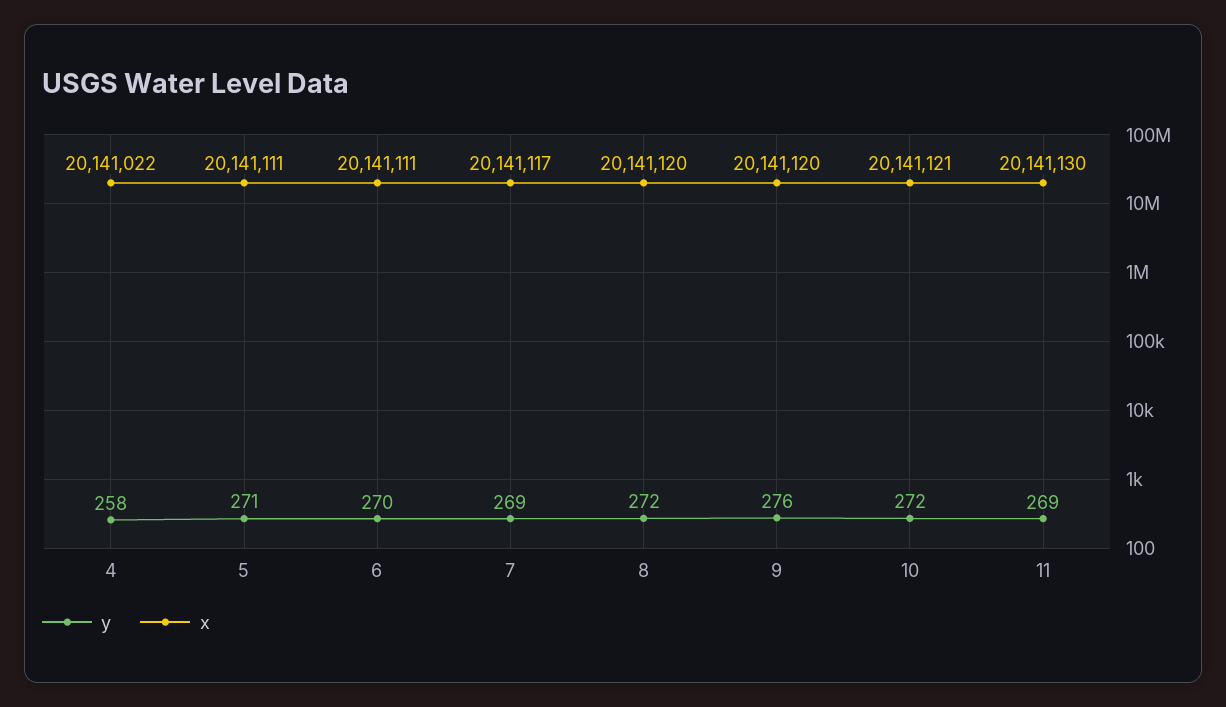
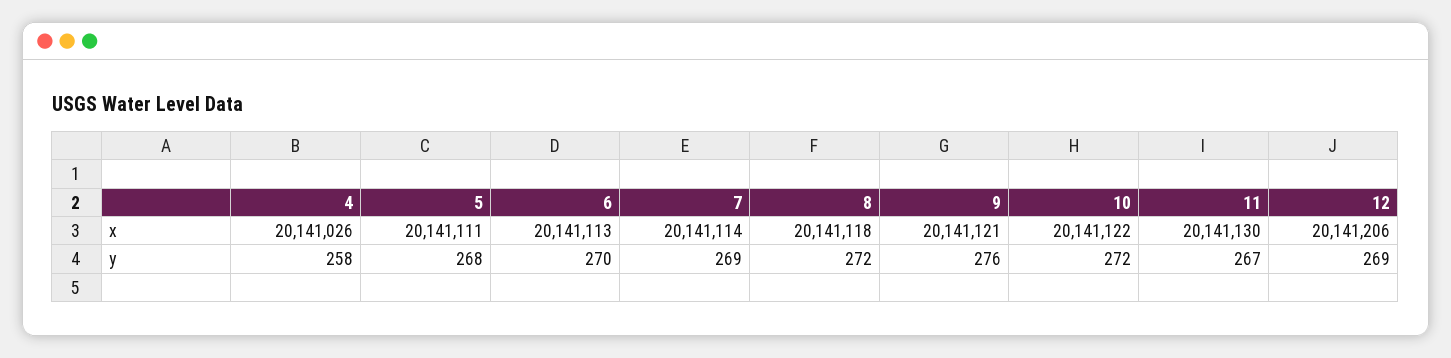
  {
    "y": {
      "4": 258,
-     "5": 271,
+     "5": 268,
      "6": 270,
      "7": 269,
      "8": 272,
      "9": 276,
      "10": 272,
-     "11": 269
+     "11": 267,
+     "12": 269
    },
    "x": {
-     "4": 20141022,
+     "4": 20141026,
      "5": 20141111,
-     "6": 20141111,
+     "6": 20141113,
-     "7": 20141117,
+     "7": 20141114,
-     "8": 20141120,
+     "8": 20141118,
-     "9": 20141120,
+     "9": 20141121,
-     "10": 20141121,
+     "10": 20141122,
-     "11": 20141130
+     "11": 20141130,
+     "12": 20141206
    }
  }

